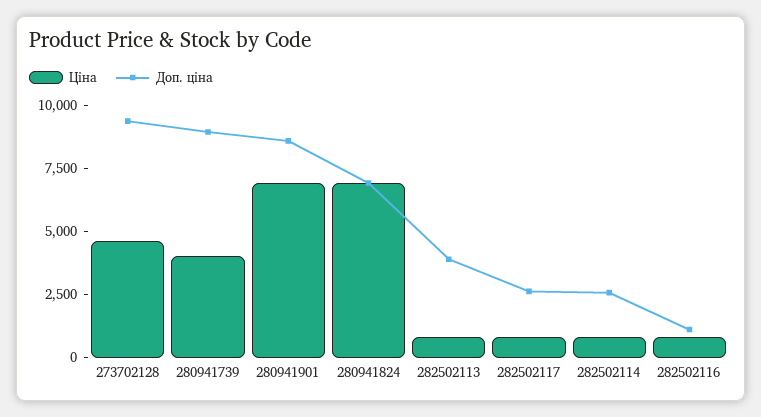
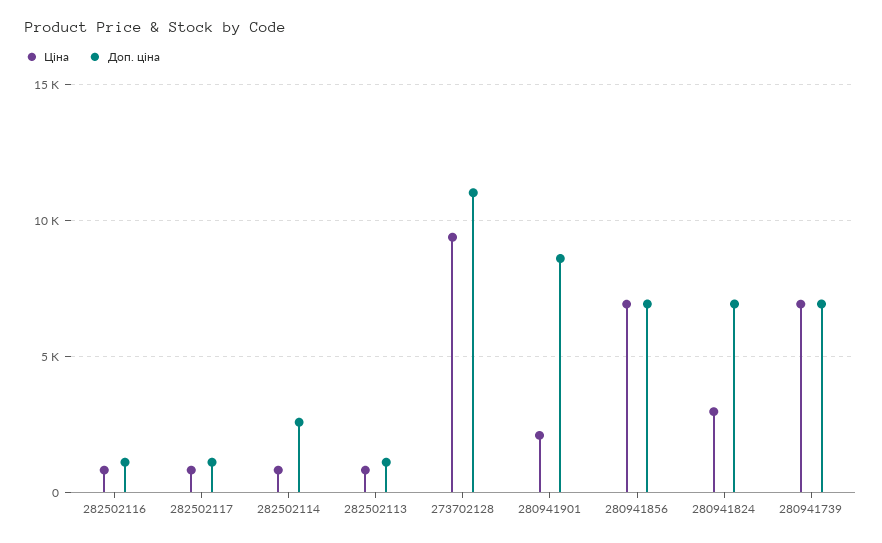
  {
    "Ціна": {
-     "273702128": 4500,
+     "273702128": 9500,
-     "280941739": 4000,
+     "280941739": 7000,
-     "280941901": 7000,
+     "280941901": 2000,
-     "280941824": 7000,
+     "280941824": 3000,
      "282502113": 1000,
      "282502117": 1000,
      "282502114": 1000,
-     "282502116": 1000
+     "282502116": 1000,
+     "280941856": 7000
    },
    "Доп. ціна": {
-     "273702128": 9500,
+     "273702128": 11000,
-     "280941739": 9000,
+     "280941739": 7000,
      "280941901": 8500,
      "280941824": 7000,
-     "282502113": 4000,
+     "282502113": 1000,
-     "282502117": 2500,
+     "282502117": 1000,
      "282502114": 2500,
-     "282502116": 1000
+     "282502116": 1000,
+     "280941856": 7000
    }
  }

